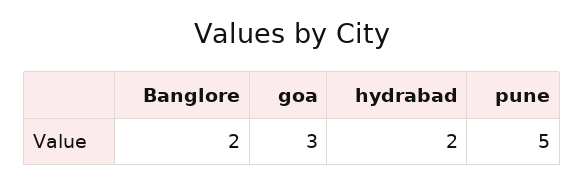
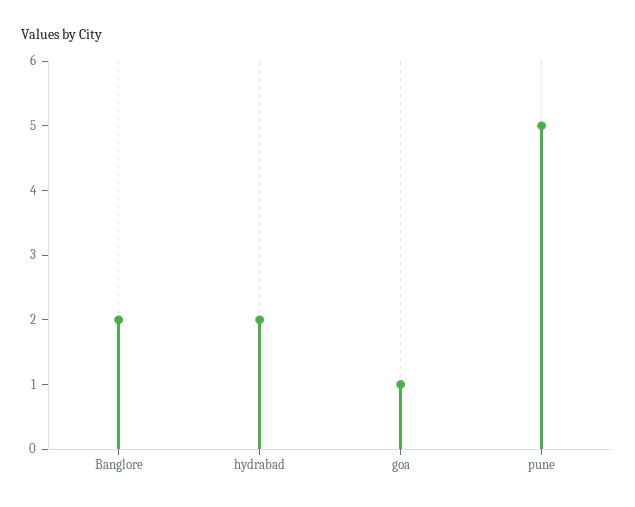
  {
    "Banglore": 2,
-   "goa": 3,
+   "goa": 1,
    "hydrabad": 2,
    "pune": 5
  }

